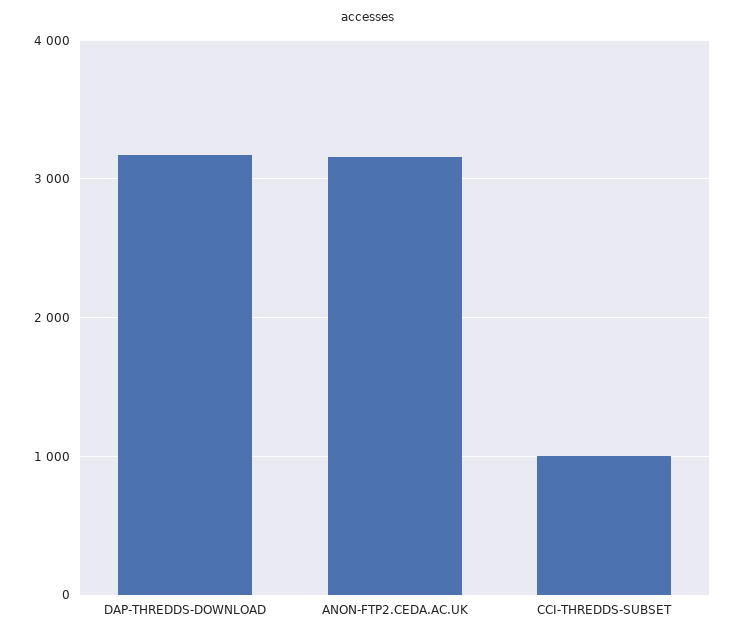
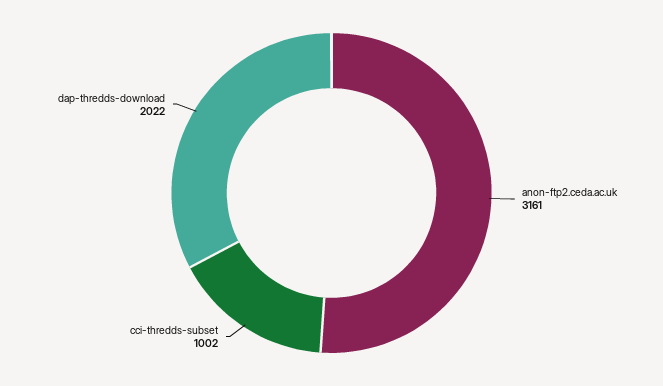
  {
-   "DAP-THREDDS-DOWNLOAD": 3200,
+   "DAP-THREDDS-DOWNLOAD": 2022,
    "ANON-FTP2.CEDA.AC.UK": 3161,
    "CCI-THREDDS-SUBSET": 1002
  }

